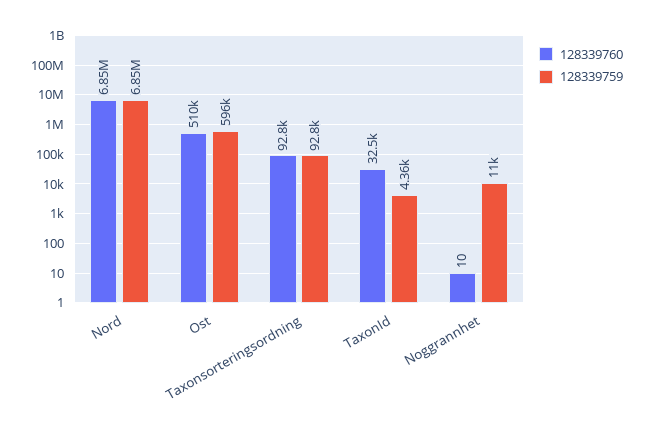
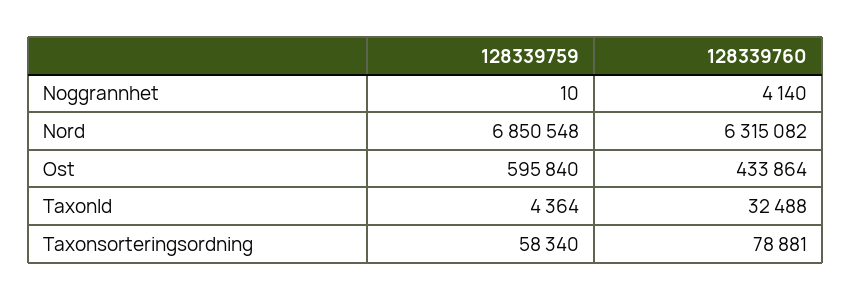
  {
    "128339760": {
-     "Nord": 6850000,
+     "Nord": 6315082,
-     "Ost": 510000,
+     "Ost": 433864,
-     "Taxonsorteringsordning": 92800,
+     "Taxonsorteringsordning": 78881,
      "TaxonId": 32488,
-     "Noggrannhet": 10
+     "Noggrannhet": 4140
    },
    "128339759": {
      "Nord": 6850548,
      "Ost": 595840,
-     "Taxonsorteringsordning": 92800,
+     "Taxonsorteringsordning": 58340,
      "TaxonId": 4364,
-     "Noggrannhet": 11000
+     "Noggrannhet": 10
    }
  }

